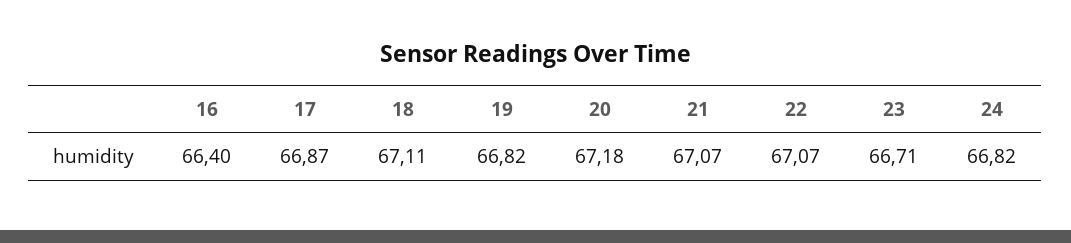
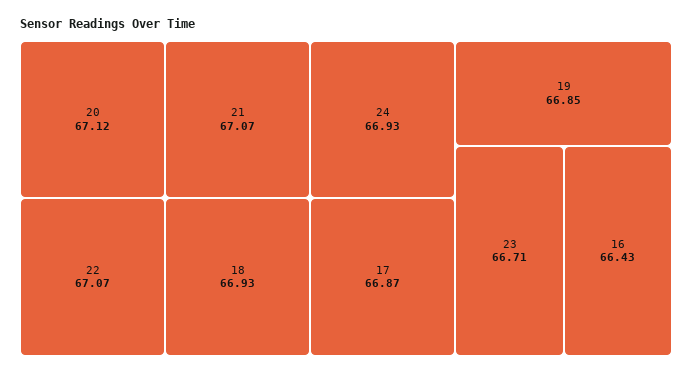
  {
-   "16": 66.4,
+   "16": 66.43,
    "17": 66.87,
-   "18": 67.11,
+   "18": 66.93,
-   "19": 66.82,
+   "19": 66.85,
-   "20": 67.18,
+   "20": 67.12,
    "21": 67.07,
    "22": 67.07,
    "23": 66.71,
-   "24": 66.82
+   "24": 66.93
  }

